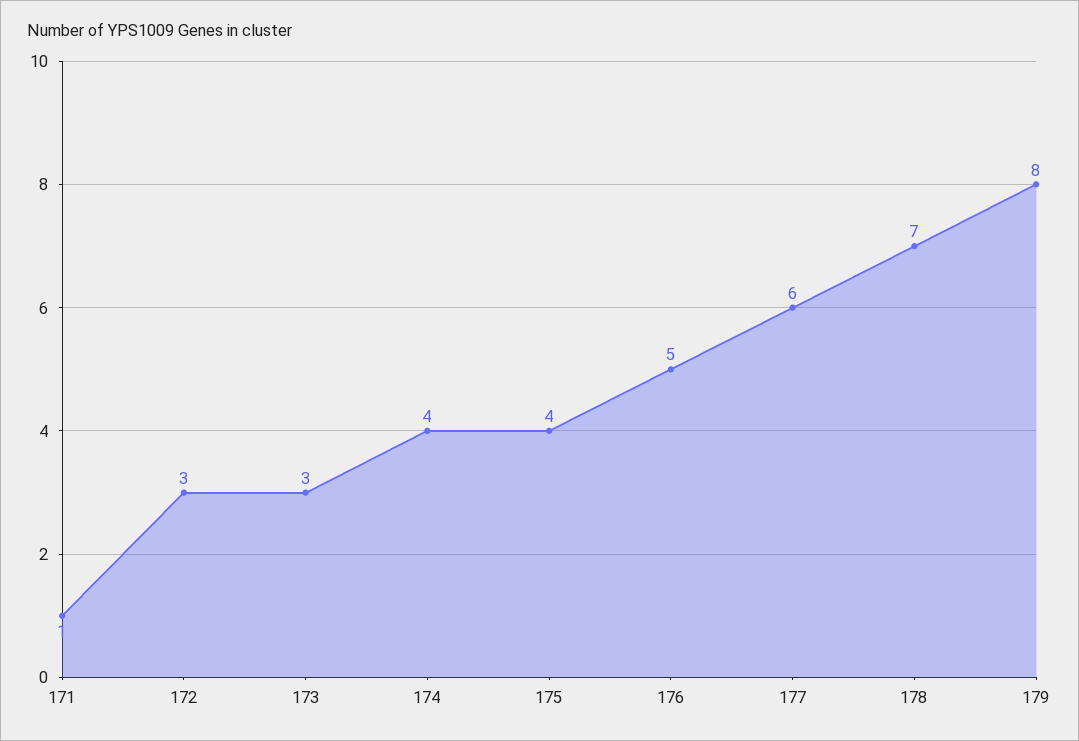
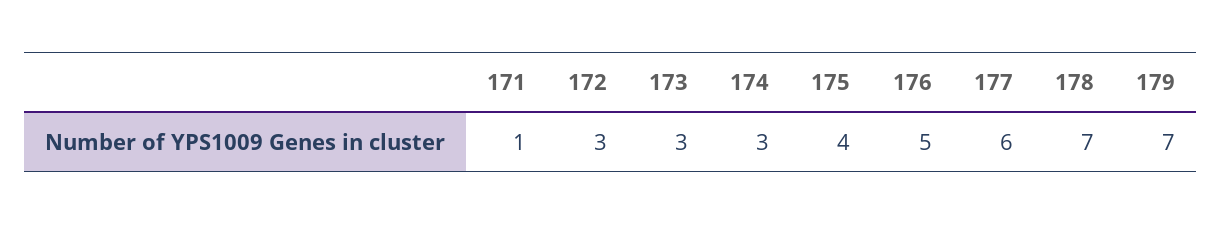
  {
    "171": 1,
    "172": 3,
    "173": 3,
-   "174": 4,
+   "174": 3,
    "175": 4,
    "176": 5,
    "177": 6,
    "178": 7,
-   "179": 8
+   "179": 7
  }

